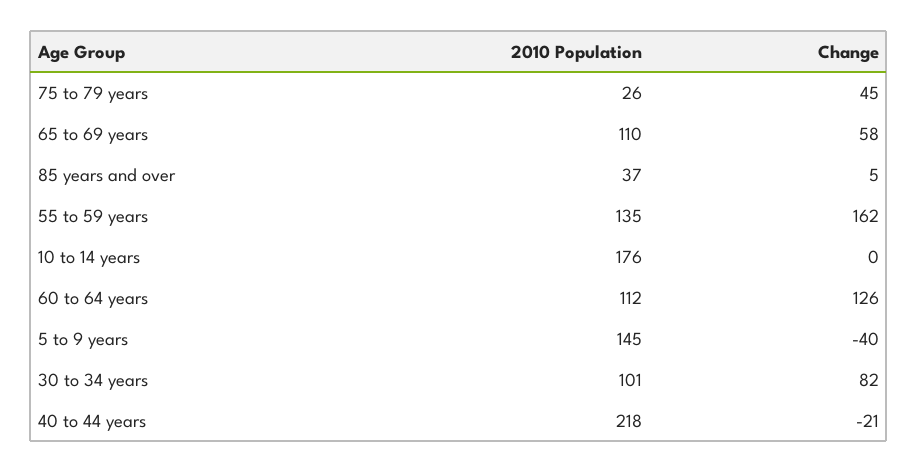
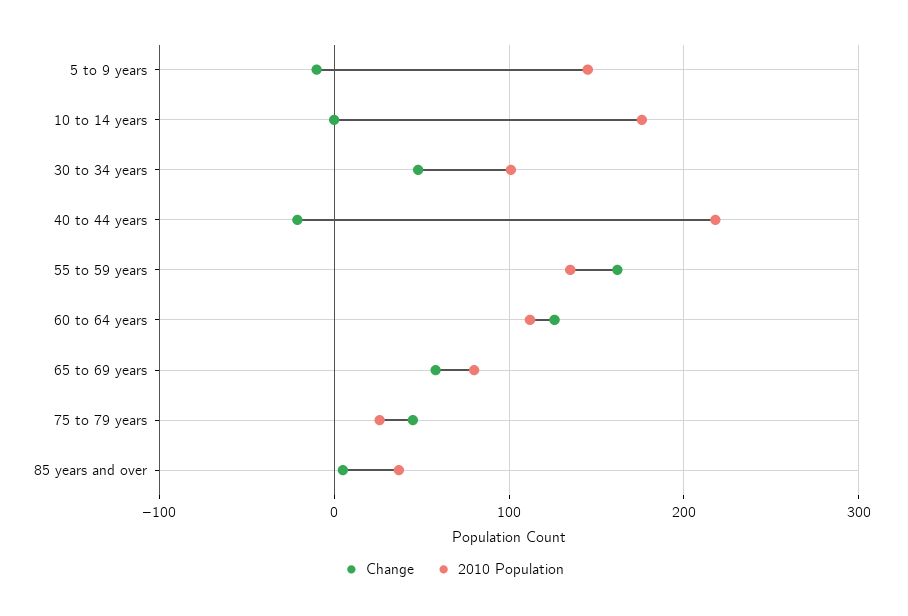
  {
    "2010 Population": {
      "75 to 79 years": 26,
-     "65 to 69 years": 110,
+     "65 to 69 years": 80,
      "85 years and over": 37,
      "55 to 59 years": 135,
      "10 to 14 years": 176,
      "60 to 64 years": 112,
      "5 to 9 years": 145,
      "30 to 34 years": 101,
      "40 to 44 years": 218
    },
    "Change": {
      "75 to 79 years": 45,
      "65 to 69 years": 58,
      "85 years and over": 5,
      "55 to 59 years": 162,
      "10 to 14 years": 0,
      "60 to 64 years": 126,
-     "5 to 9 years": -40,
+     "5 to 9 years": -10,
-     "30 to 34 years": 82,
+     "30 to 34 years": 50,
      "40 to 44 years": -21
    }
  }

